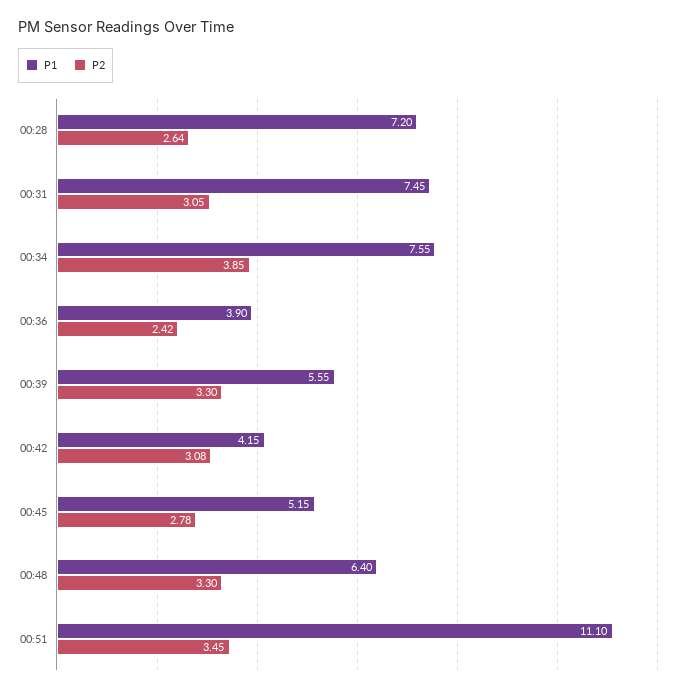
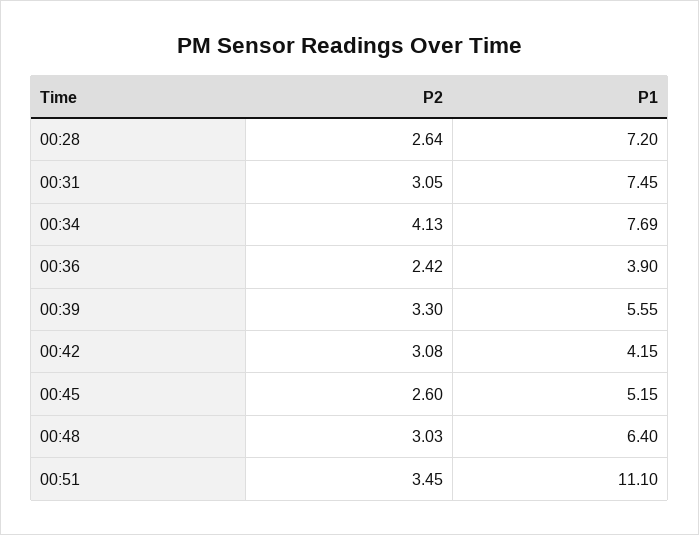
  {
    "P1": {
      "00:28": 7.2,
      "00:31": 7.45,
-     "00:34": 7.55,
+     "00:34": 7.69,
      "00:36": 3.9,
      "00:39": 5.55,
      "00:42": 4.15,
      "00:45": 5.15,
      "00:48": 6.4,
      "00:51": 11.1
    },
    "P2": {
      "00:28": 2.64,
      "00:31": 3.05,
-     "00:34": 3.85,
+     "00:34": 4.13,
      "00:36": 2.42,
      "00:39": 3.3,
      "00:42": 3.08,
-     "00:45": 2.78,
+     "00:45": 2.6,
-     "00:48": 3.3,
+     "00:48": 3.03,
      "00:51": 3.45
    }
  }

